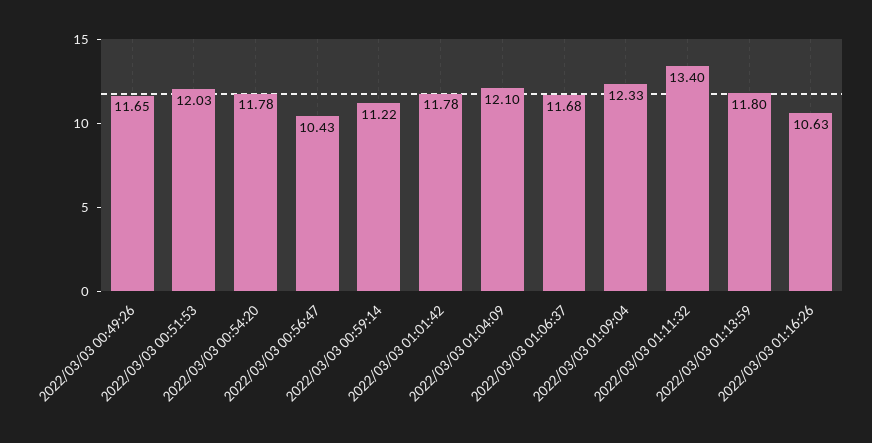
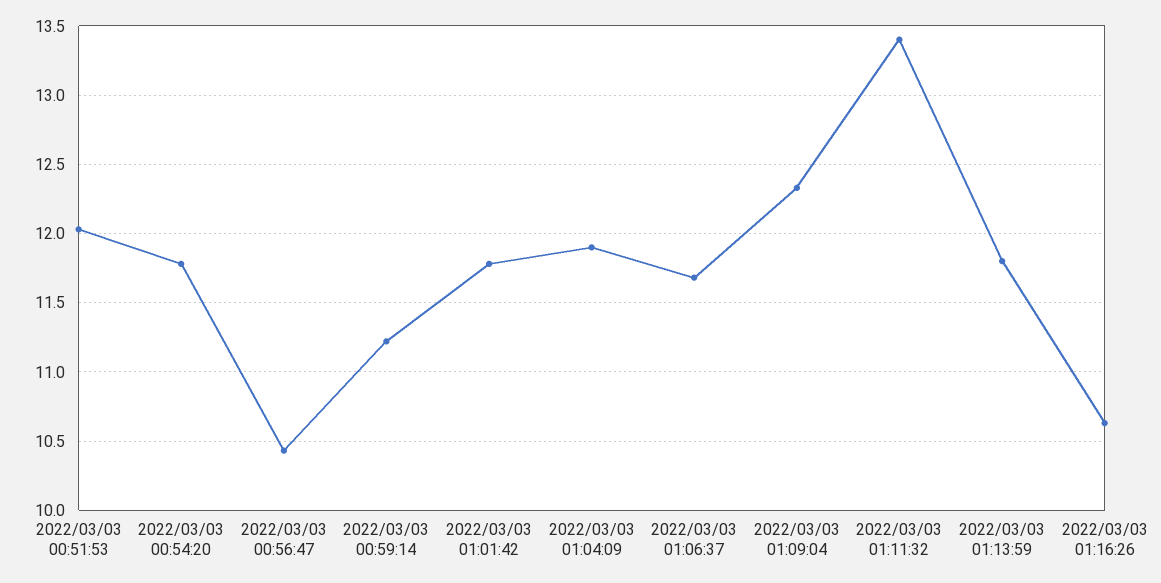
  {
-   "2022/03/03 00:49:26": 11.65,
    "2022/03/03 00:51:53": 12.03,
    "2022/03/03 00:54:20": 11.78,
    "2022/03/03 00:56:47": 10.43,
    "2022/03/03 00:59:14": 11.22,
    "2022/03/03 01:01:42": 11.78,
-   "2022/03/03 01:04:09": 12.1,
+   "2022/03/03 01:04:09": 11.9,
    "2022/03/03 01:06:37": 11.68,
    "2022/03/03 01:09:04": 12.33,
    "2022/03/03 01:11:32": 13.4,
    "2022/03/03 01:13:59": 11.8,
    "2022/03/03 01:16:26": 10.63
  }

